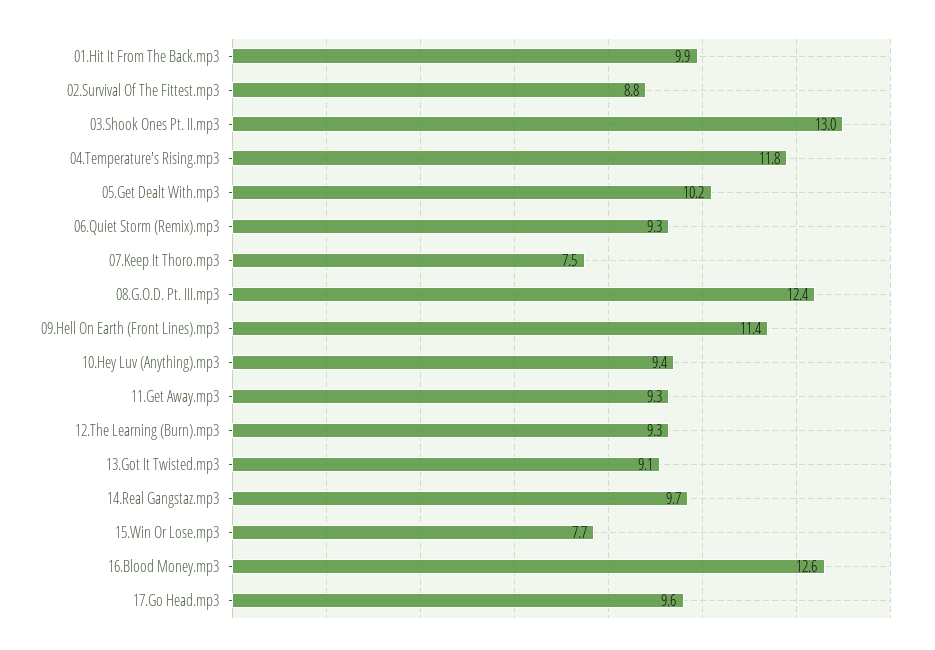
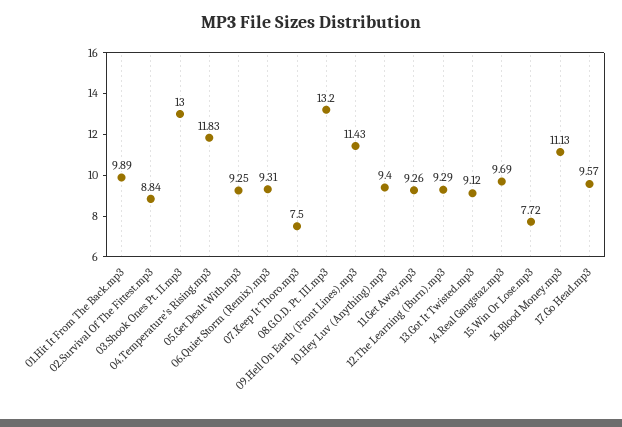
  {
    "01.Hit It From The Back.mp3": 9.89,
    "02.Survival Of The Fittest.mp3": 8.84,
    "03.Shook Ones Pt. II.mp3": 13,
    "04.Temperature's Rising.mp3": 11.83,
-   "05.Get Dealt With.mp3": 10.2,
+   "05.Get Dealt With.mp3": 9.25,
    "06.Quiet Storm (Remix).mp3": 9.31,
    "07.Keep It Thoro.mp3": 7.5,
-   "08.G.O.D. Pt. III.mp3": 12.4,
+   "08.G.O.D. Pt. III.mp3": 13.2,
    "09.Hell On Earth (Front Lines).mp3": 11.43,
    "10.Hey Luv (Anything).mp3": 9.4,
    "11.Get Away.mp3": 9.26,
    "12.The Learning (Burn).mp3": 9.29,
    "13.Got It Twisted.mp3": 9.12,
    "14.Real Gangstaz.mp3": 9.69,
    "15.Win Or Lose.mp3": 7.72,
-   "16.Blood Money.mp3": 12.6,
+   "16.Blood Money.mp3": 11.13,
    "17.Go Head.mp3": 9.57
  }

